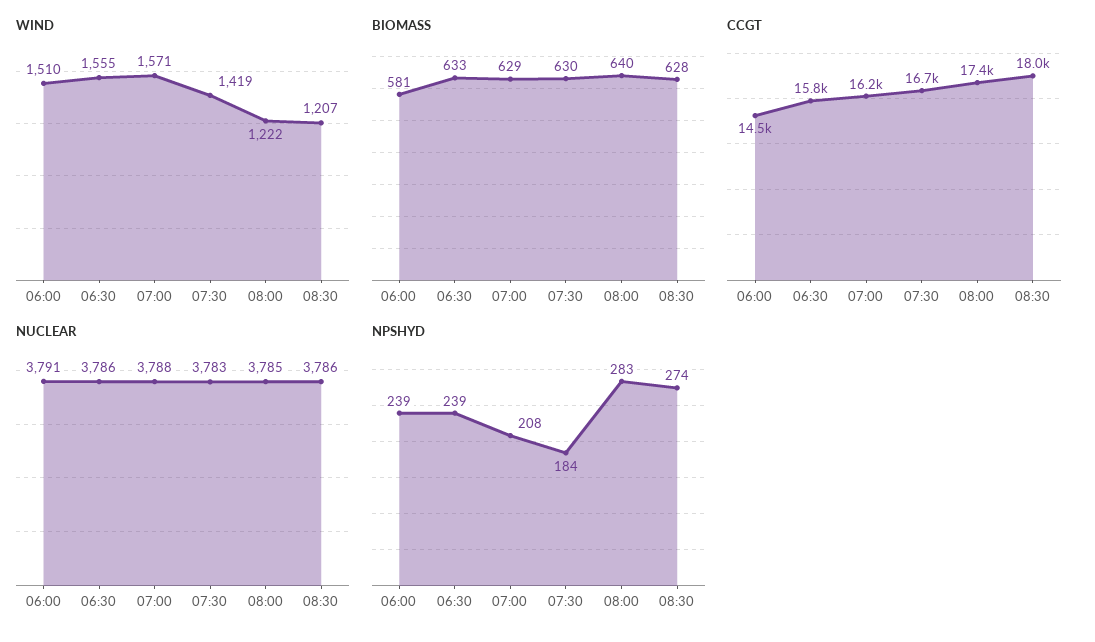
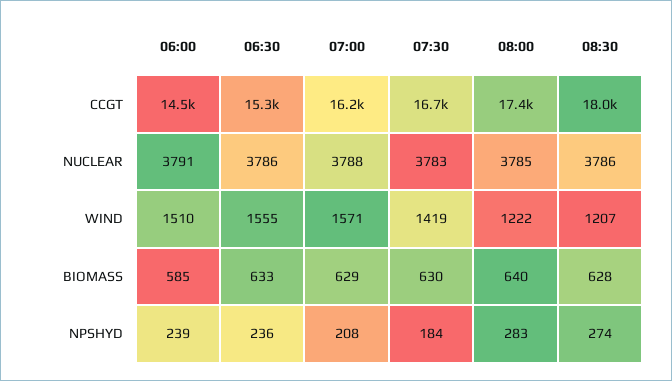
  {
    "WIND": {
      "06:00": 1510,
      "06:30": 1555,
      "07:00": 1571,
      "07:30": 1419,
      "08:00": 1222,
      "08:30": 1207
    },
    "BIOMASS": {
-     "06:00": 581,
+     "06:00": 585,
      "06:30": 633,
      "07:00": 629,
      "07:30": 630,
      "08:00": 640,
      "08:30": 628
    },
    "CCGT": {
      "06:00": 14500,
-     "06:30": 15800,
+     "06:30": 15300,
      "07:00": 16200,
      "07:30": 16700,
      "08:00": 17400,
      "08:30": 18000
    },
    "NUCLEAR": {
      "06:00": 3791,
      "06:30": 3786,
      "07:00": 3788,
      "07:30": 3783,
      "08:00": 3785,
      "08:30": 3786
    },
    "NPSHYD": {
      "06:00": 239,
-     "06:30": 239,
+     "06:30": 236,
      "07:00": 208,
      "07:30": 184,
      "08:00": 283,
      "08:30": 274
    }
  }

